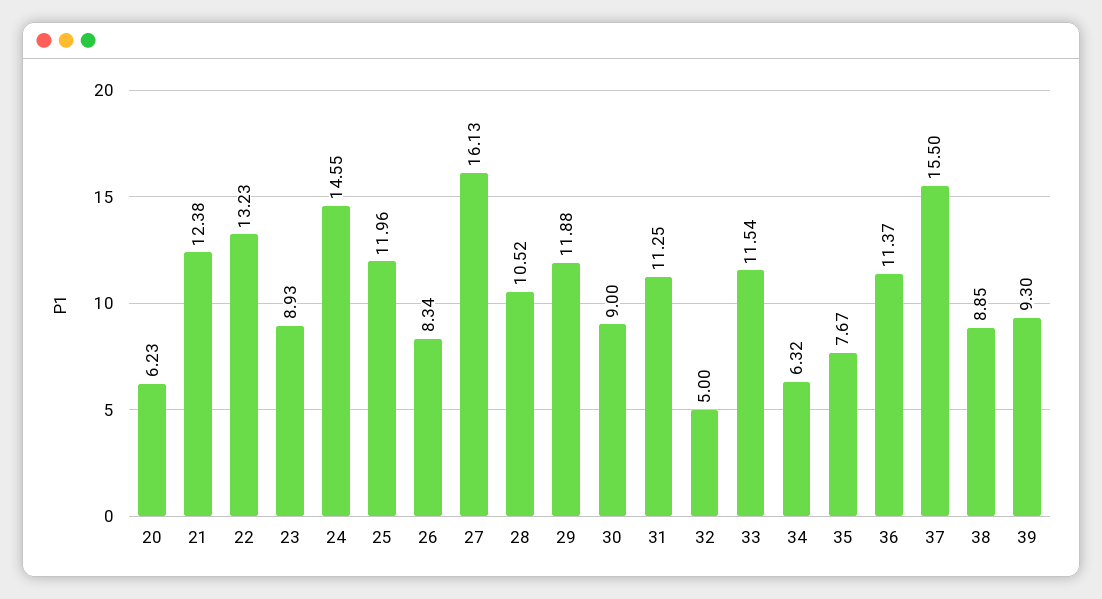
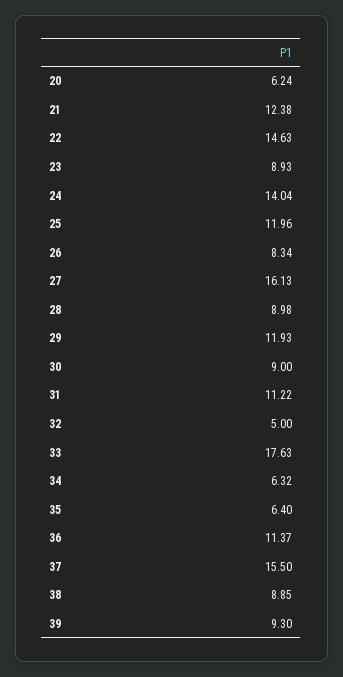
  {
-   "20": 6.23,
+   "20": 6.24,
    "21": 12.38,
-   "22": 13.23,
+   "22": 14.63,
    "23": 8.93,
-   "24": 14.55,
+   "24": 14.04,
    "25": 11.96,
    "26": 8.34,
    "27": 16.13,
-   "28": 10.52,
+   "28": 8.98,
-   "29": 11.88,
+   "29": 11.93,
    "30": 9,
-   "31": 11.25,
+   "31": 11.22,
    "32": 5,
-   "33": 11.54,
+   "33": 17.63,
    "34": 6.32,
-   "35": 7.67,
+   "35": 6.4,
    "36": 11.37,
    "37": 15.5,
    "38": 8.85,
    "39": 9.3
  }

